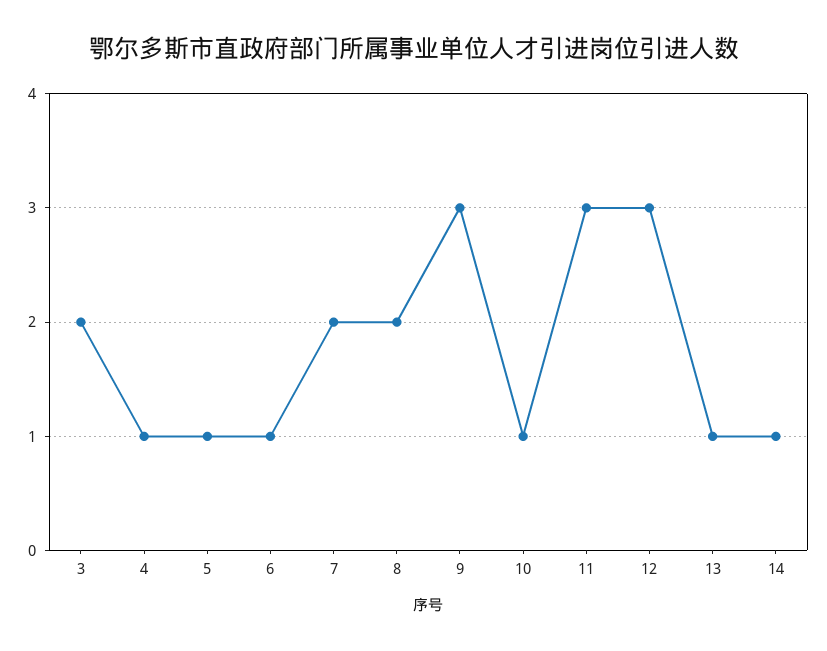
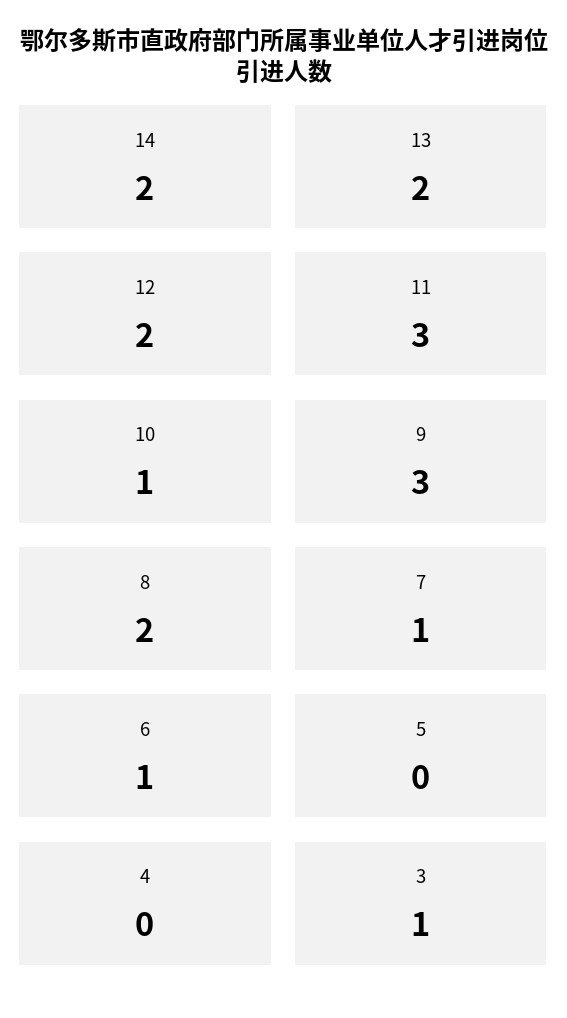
  {
-   "3": 2,
+   "3": 1,
-   "4": 1,
+   "4": 0,
-   "5": 1,
+   "5": 0,
    "6": 1,
-   "7": 2,
+   "7": 1,
    "8": 2,
    "9": 3,
    "10": 1,
    "11": 3,
-   "12": 3,
+   "12": 2,
-   "13": 1,
+   "13": 2,
-   "14": 1
+   "14": 2
  }

